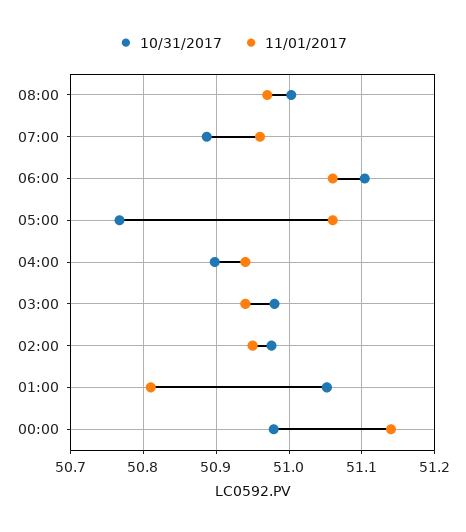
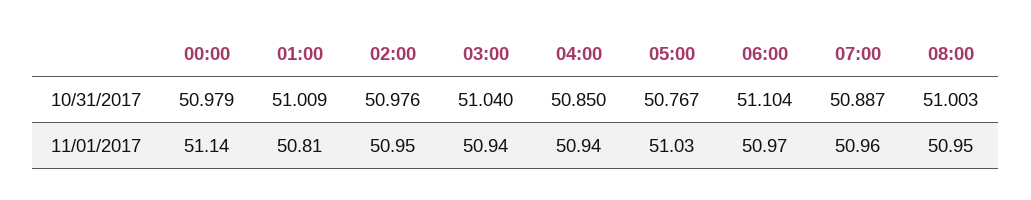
  {
    "10/31/2017": {
      "08:00": 51.003,
      "07:00": 50.887,
      "06:00": 51.104,
      "05:00": 50.767,
-     "04:00": 50.9,
+     "04:00": 50.85,
-     "03:00": 50.98,
+     "03:00": 51.04,
      "02:00": 50.976,
-     "01:00": 51.05,
+     "01:00": 51.009,
      "00:00": 50.979
    },
    "11/01/2017": {
-     "08:00": 50.97,
+     "08:00": 50.95,
      "07:00": 50.96,
-     "06:00": 51.06,
+     "06:00": 50.97,
-     "05:00": 51.06,
+     "05:00": 51.03,
      "04:00": 50.94,
      "03:00": 50.94,
      "02:00": 50.95,
      "01:00": 50.81,
      "00:00": 51.14
    }
  }

